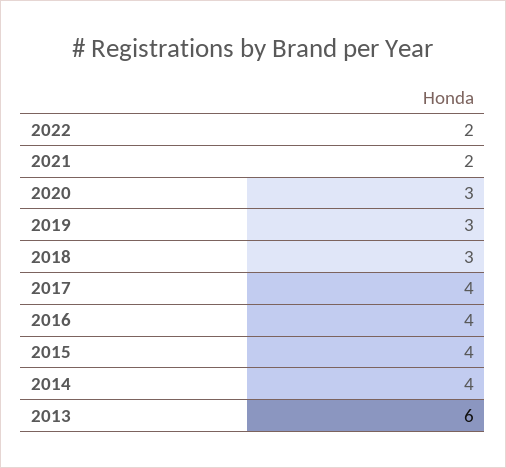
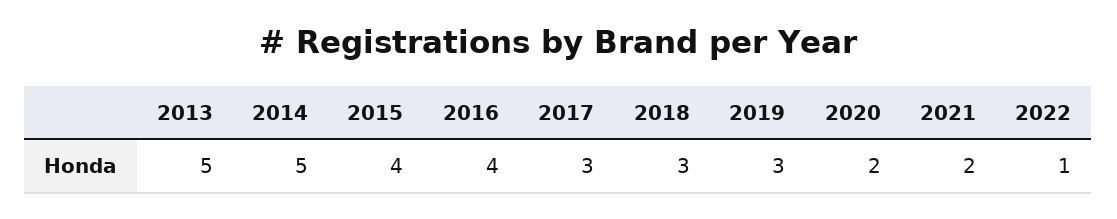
  {
-   "2022": 2,
+   "2022": 1,
    "2021": 2,
-   "2020": 3,
+   "2020": 2,
    "2019": 3,
    "2018": 3,
-   "2017": 4,
+   "2017": 3,
    "2016": 4,
    "2015": 4,
-   "2014": 4,
+   "2014": 5,
-   "2013": 6
+   "2013": 5
  }

